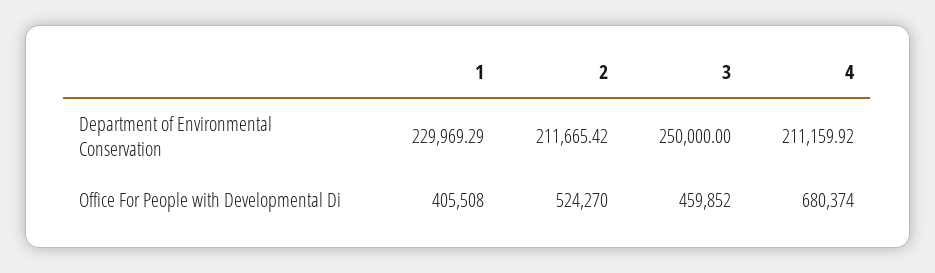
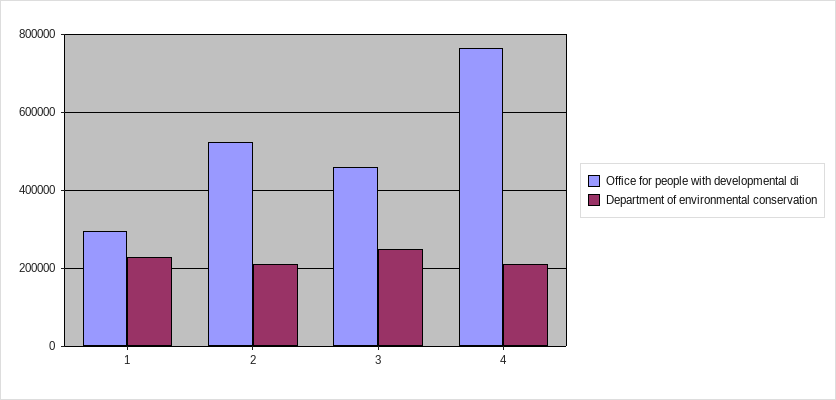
  {
    "Department of Environmental Conservation": {
      "1": 229969.29,
      "2": 211665.42,
      "3": 250000,
      "4": 211159.92
    },
    "Office For People with Developmental Di": {
-     "1": 405508,
+     "1": 300000,
      "2": 524270,
      "3": 459852,
-     "4": 680374
+     "4": 760000
    }
  }

